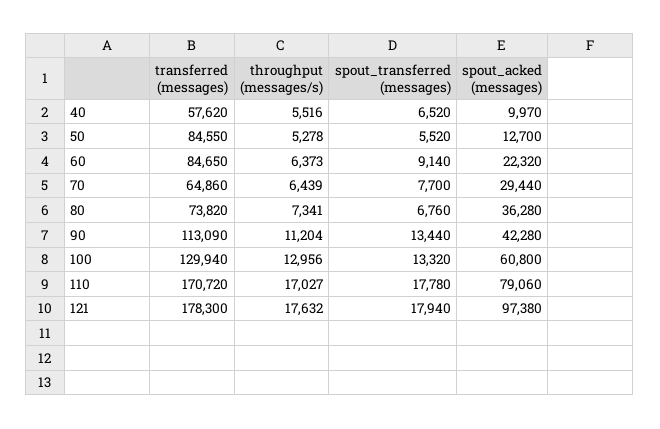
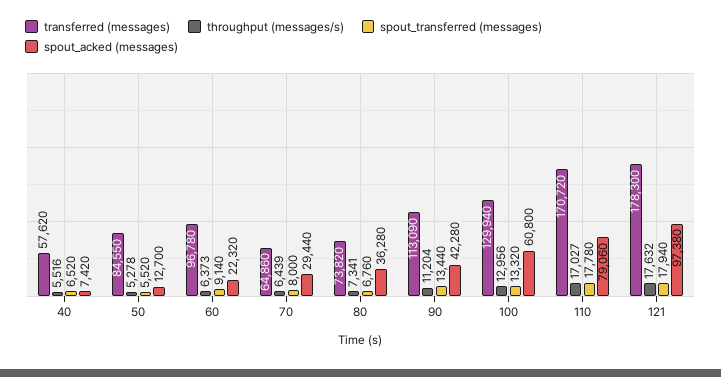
  {
    "transferred (messages)": {
      "40": 57620,
      "50": 84550,
-     "60": 84650,
+     "60": 96780,
      "70": 64860,
      "80": 73820,
      "90": 113090,
      "100": 129940,
      "110": 170720,
      "121": 178300
    },
    "throughput (messages/s)": {
      "40": 5516,
      "50": 5278,
      "60": 6373,
      "70": 6439,
      "80": 7341,
      "90": 11204,
      "100": 12956,
      "110": 17027,
      "121": 17632
    },
    "spout_transferred (messages)": {
      "40": 6520,
      "50": 5520,
      "60": 9140,
-     "70": 7700,
+     "70": 8000,
      "80": 6760,
      "90": 13440,
      "100": 13320,
      "110": 17780,
      "121": 17940
    },
    "spout_acked (messages)": {
-     "40": 9970,
+     "40": 7420,
      "50": 12700,
      "60": 22320,
      "70": 29440,
      "80": 36280,
      "90": 42280,
      "100": 60800,
      "110": 79060,
      "121": 97380
    }
  }

